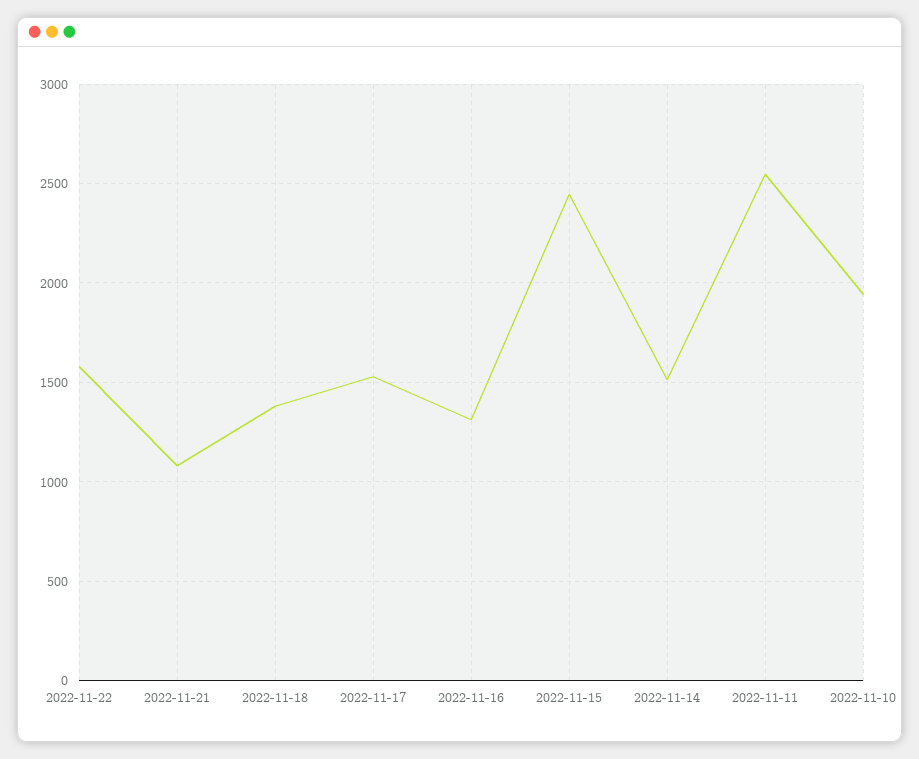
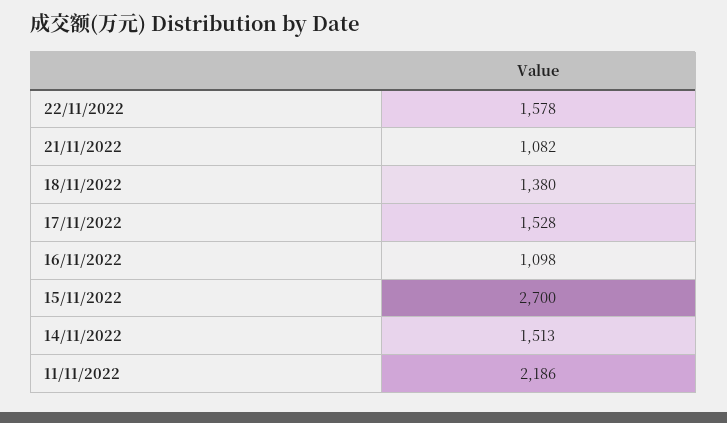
  {
    "2022-11-22": 1578,
    "2022-11-21": 1082,
    "2022-11-18": 1380,
    "2022-11-17": 1528,
-   "2022-11-16": 1300,
+   "2022-11-16": 1098,
-   "2022-11-15": 2450,
+   "2022-11-15": 2700,
    "2022-11-14": 1513,
-   "2022-11-11": 2550,
+   "2022-11-11": 2186
-   "2022-11-10": 1950
  }

